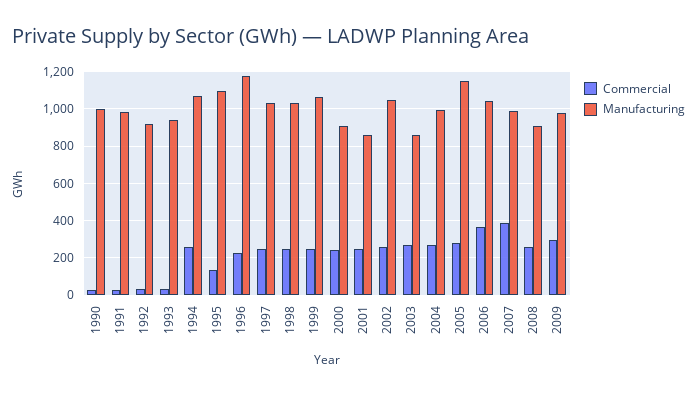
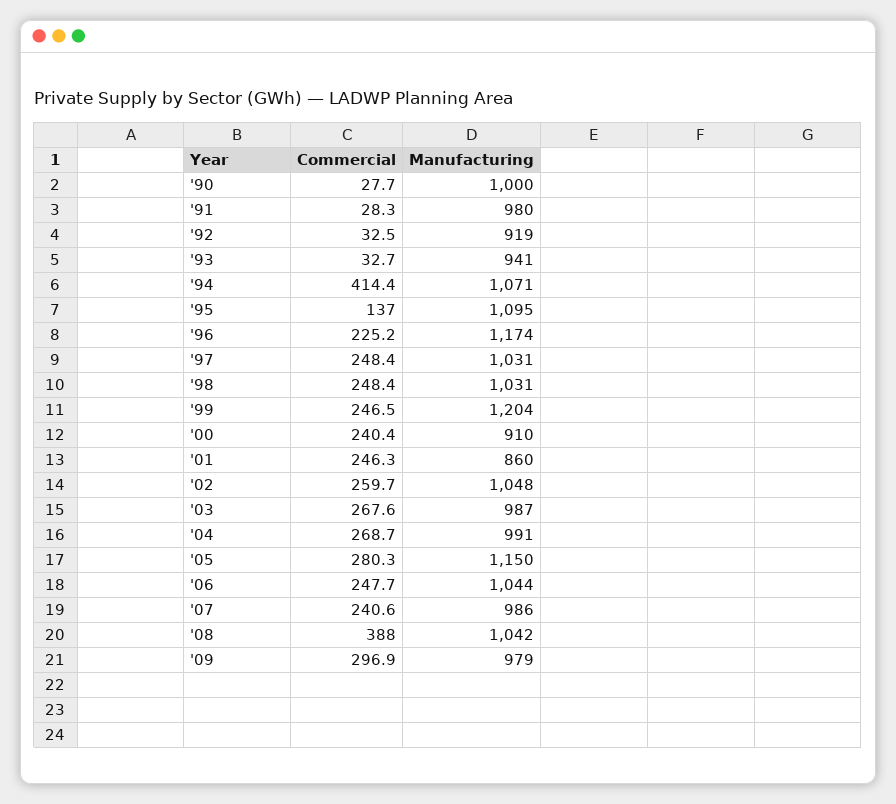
  {
    "Commercial": {
      "1990": 27.7,
      "1991": 28.3,
      "1992": 32.5,
      "1993": 32.7,
-     "1994": 250,
+     "1994": 414.4,
      "1995": 137,
      "1996": 225.2,
      "1997": 248.4,
      "1998": 248.4,
      "1999": 246.5,
      "2000": 240.4,
      "2001": 246.3,
      "2002": 259.7,
      "2003": 267.6,
      "2004": 268.7,
      "2005": 280.3,
-     "2006": 350,
+     "2006": 247.7,
-     "2007": 400,
+     "2007": 240.6,
-     "2008": 250,
+     "2008": 388,
      "2009": 296.9
    },
    "Manufacturing": {
      "1990": 1000,
      "1991": 980,
      "1992": 919,
      "1993": 941,
      "1994": 1071,
      "1995": 1095,
      "1996": 1174,
      "1997": 1031,
      "1998": 1031,
-     "1999": 1050,
+     "1999": 1204,
      "2000": 910,
      "2001": 860,
      "2002": 1048,
-     "2003": 850,
+     "2003": 987,
      "2004": 991,
      "2005": 1150,
      "2006": 1044,
      "2007": 986,
-     "2008": 900,
+     "2008": 1042,
      "2009": 979
    }
  }

